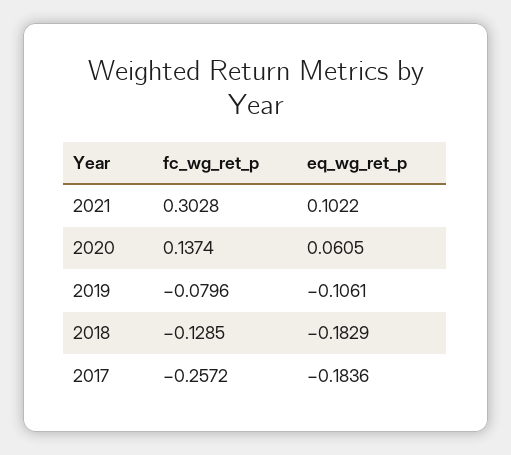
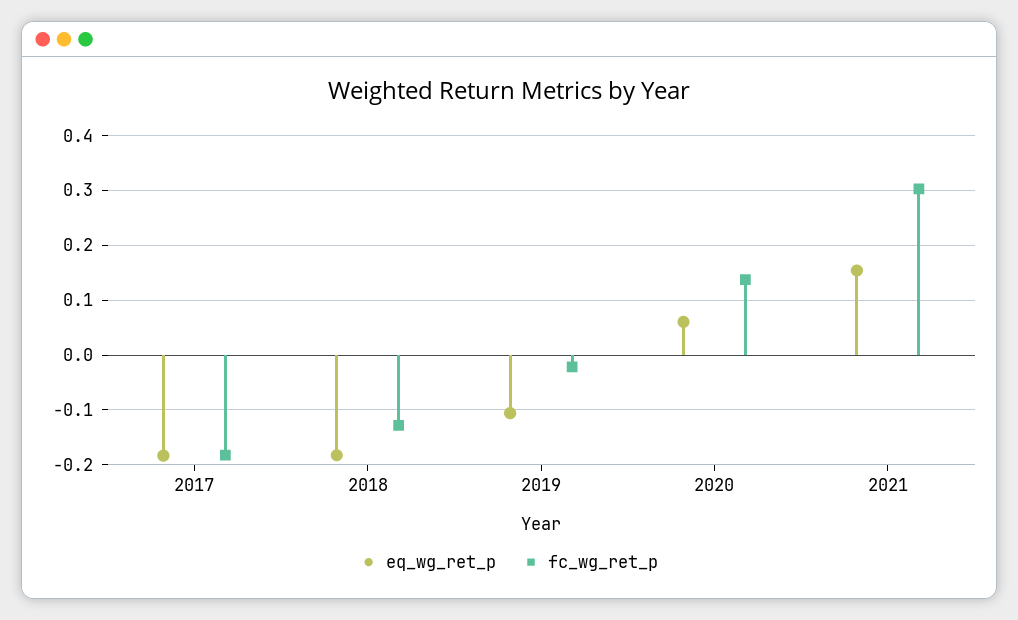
  {
    "fc_wg_ret_p": {
      "2021": 0.3028,
      "2020": 0.1374,
-     "2019": -0.0796,
+     "2019": -0.02,
      "2018": -0.1285,
-     "2017": -0.2572
+     "2017": -0.18
    },
    "eq_wg_ret_p": {
-     "2021": 0.1022,
+     "2021": 0.16,
      "2020": 0.0605,
      "2019": -0.1061,
      "2018": -0.1829,
      "2017": -0.1836
    }
  }

